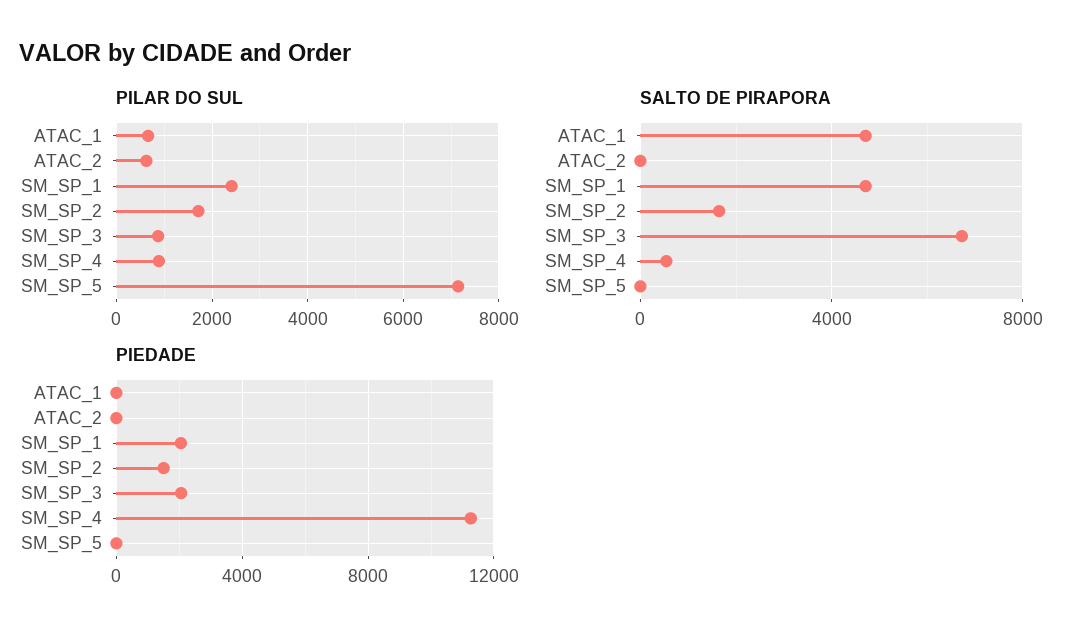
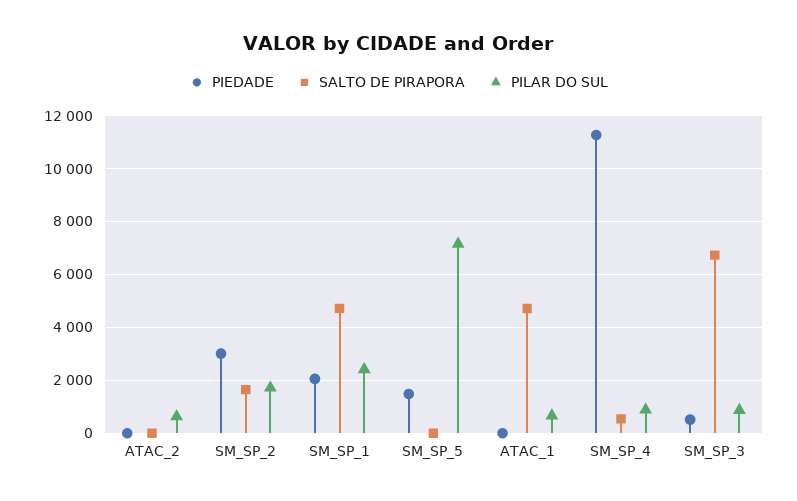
  {
    "PILAR DO SUL": {
      "ATAC_1": 600,
      "ATAC_2": 600,
      "SM_SP_1": 2400,
      "SM_SP_2": 1800,
      "SM_SP_3": 800,
      "SM_SP_4": 800,
      "SM_SP_5": 7200
    },
    "SALTO DE PIRAPORA": {
      "ATAC_1": 4750,
      "ATAC_2": 0,
      "SM_SP_1": 4750,
      "SM_SP_2": 1750,
      "SM_SP_3": 6750,
      "SM_SP_4": 500,
      "SM_SP_5": 0
    },
    "PIEDADE": {
      "ATAC_1": 0,
      "ATAC_2": 0,
      "SM_SP_1": 2000,
-     "SM_SP_2": 1500,
+     "SM_SP_2": 3000,
-     "SM_SP_3": 2000,
+     "SM_SP_3": 500,
      "SM_SP_4": 11250,
-     "SM_SP_5": 0
+     "SM_SP_5": 1500
    }
  }

